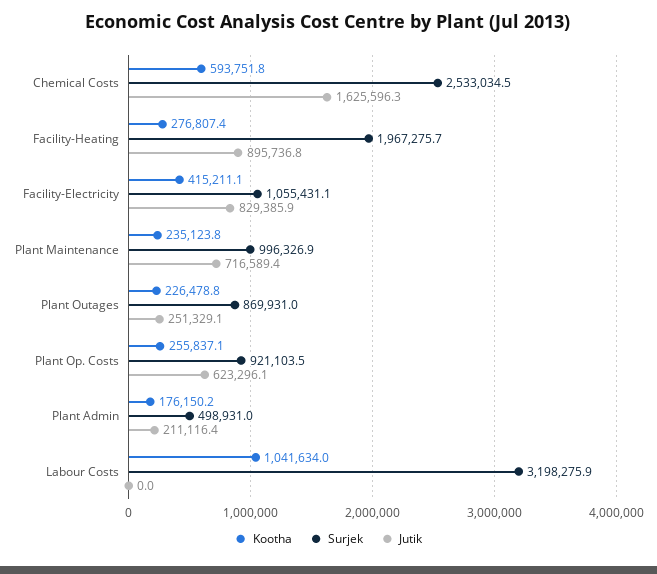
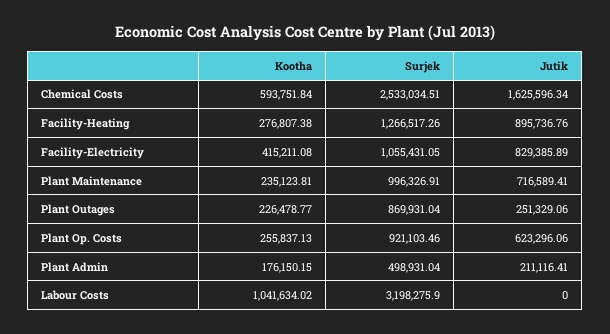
  {
    "Kootha": {
      "Chemical Costs": 593751.84,
      "Facility-Heating": 276807.38,
      "Facility-Electricity": 415211.08,
      "Plant Maintenance": 235123.81,
      "Plant Outages": 226478.77,
      "Plant Op. Costs": 255837.13,
      "Plant Admin": 176150.15,
      "Labour Costs": 1041634.02
    },
    "Surjek": {
      "Chemical Costs": 2533034.51,
-     "Facility-Heating": 1967275.7,
+     "Facility-Heating": 1266517.26,
      "Facility-Electricity": 1055431.05,
      "Plant Maintenance": 996326.91,
      "Plant Outages": 869931.04,
      "Plant Op. Costs": 921103.46,
      "Plant Admin": 498931.04,
      "Labour Costs": 3198275.9
    },
    "Jutik": {
      "Chemical Costs": 1625596.34,
      "Facility-Heating": 895736.76,
      "Facility-Electricity": 829385.89,
      "Plant Maintenance": 716589.41,
      "Plant Outages": 251329.06,
      "Plant Op. Costs": 623296.06,
      "Plant Admin": 211116.41,
      "Labour Costs": 0
    }
  }

